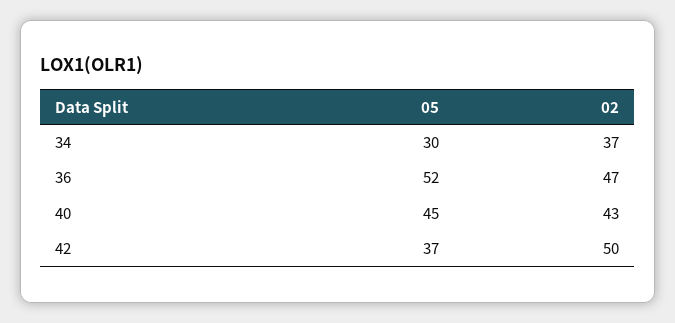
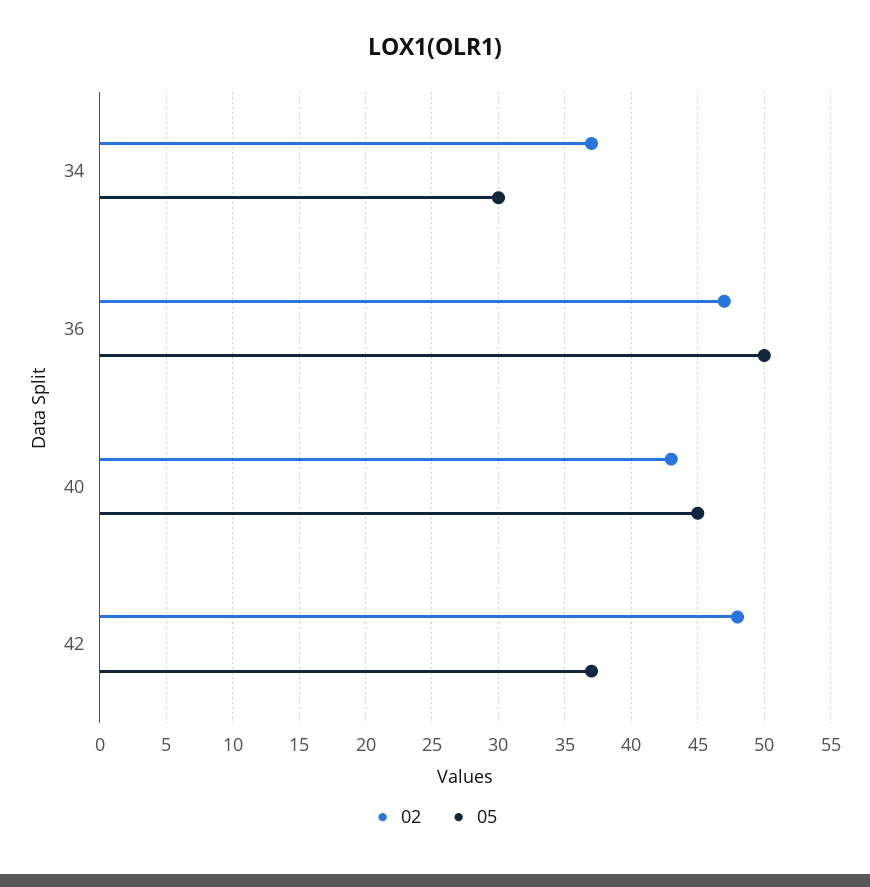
  {
    "05": {
      "34": 30,
-     "36": 52,
+     "36": 50,
      "40": 45,
      "42": 37
    },
    "02": {
      "34": 37,
      "36": 47,
      "40": 43,
-     "42": 50
+     "42": 48
    }
  }

